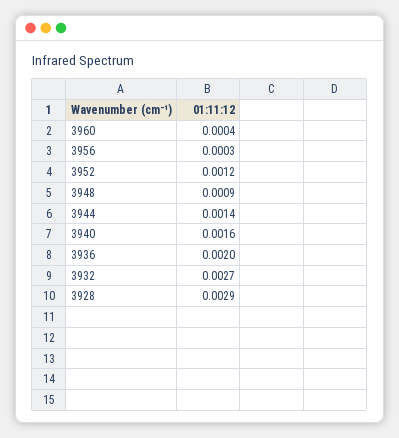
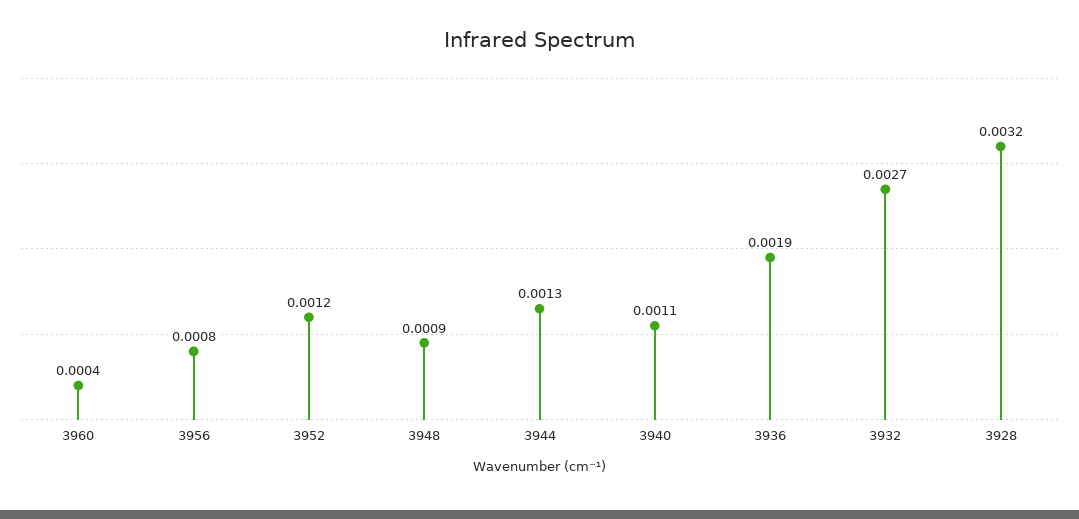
  {
    "3960": 0.0004,
-   "3956": 0.0003,
+   "3956": 0.0008,
    "3952": 0.0012,
    "3948": 0.0009,
-   "3944": 0.0014,
+   "3944": 0.0013,
-   "3940": 0.0016,
+   "3940": 0.0011,
-   "3936": 0.002,
+   "3936": 0.0019,
    "3932": 0.0027,
-   "3928": 0.0029
+   "3928": 0.0032
  }

